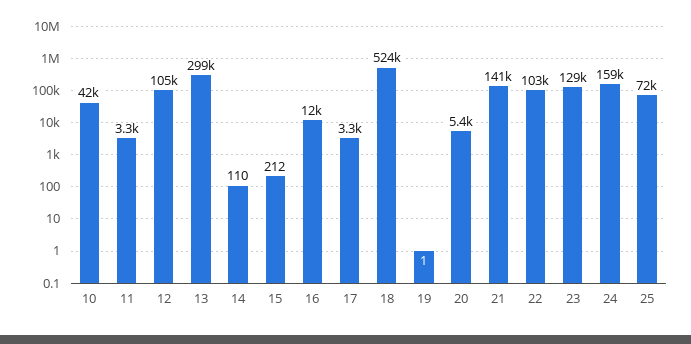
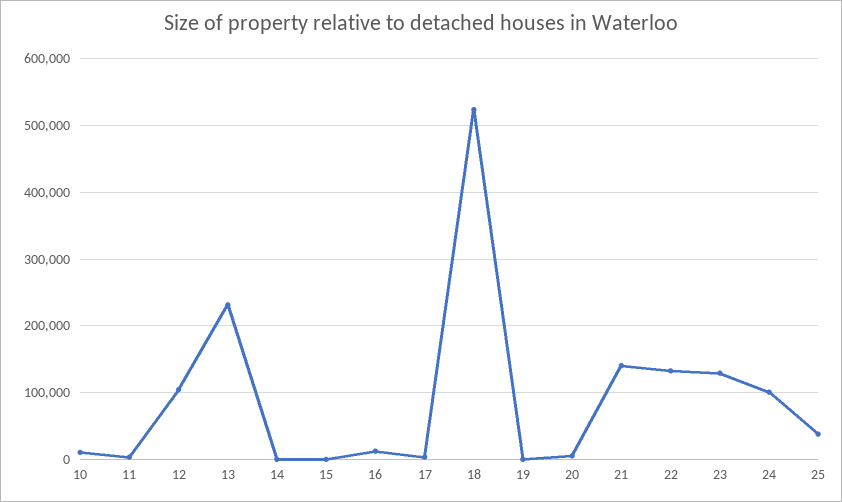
  {
-   "10": 42000,
+   "10": 10000,
    "11": 3300,
    "12": 105000,
-   "13": 299000,
+   "13": 230000,
    "14": 110,
    "15": 212,
    "16": 12000,
    "17": 3300,
    "18": 524000,
    "19": 1,
    "20": 5400,
    "21": 141000,
-   "22": 103000,
+   "22": 130000,
    "23": 129000,
-   "24": 159000,
+   "24": 100000,
-   "25": 72000
+   "25": 40000
  }

